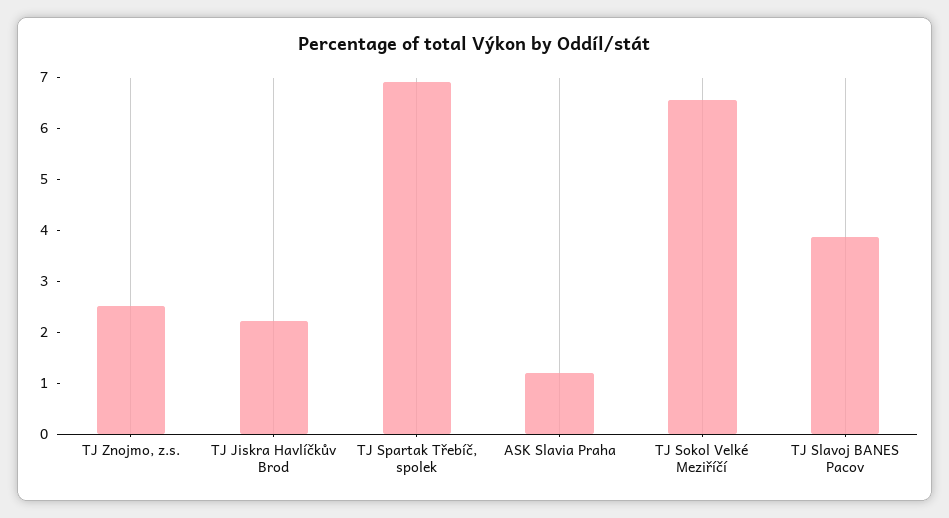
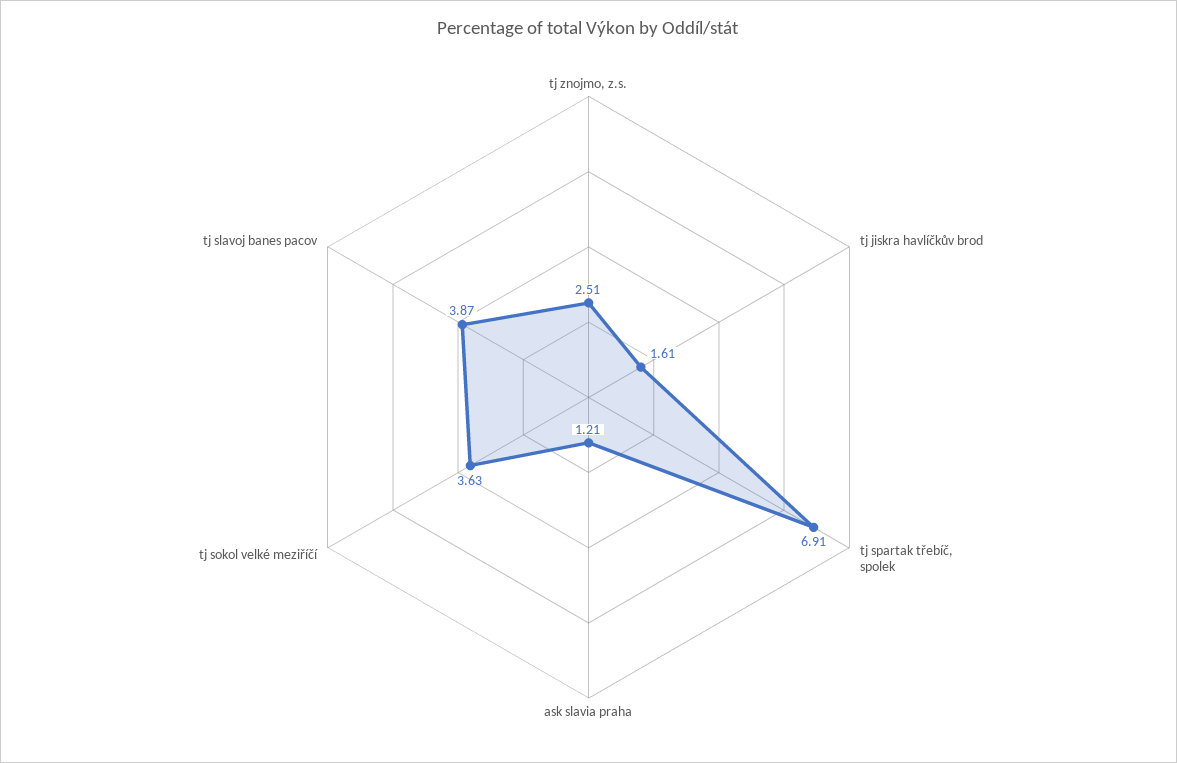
  {
    "TJ Znojmo, z.s.": 2.51,
-   "TJ Jiskra Havlíčkův Brod": 2.2,
+   "TJ Jiskra Havlíčkův Brod": 1.61,
    "TJ Spartak Třebíč, spolek": 6.91,
    "ASK Slavia Praha": 1.21,
-   "TJ Sokol Velké Meziříčí": 6.6,
+   "TJ Sokol Velké Meziříčí": 3.63,
    "TJ Slavoj BANES Pacov": 3.87
  }

